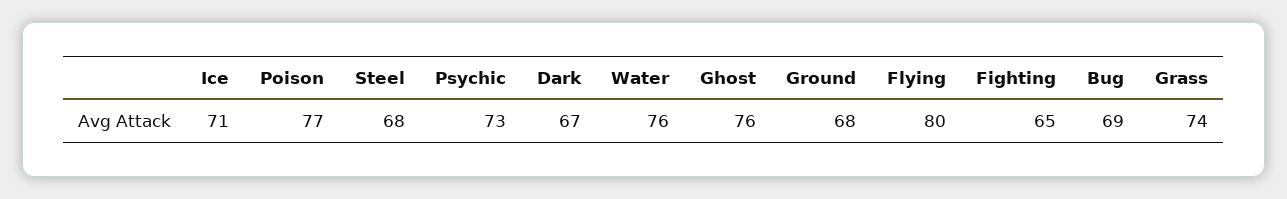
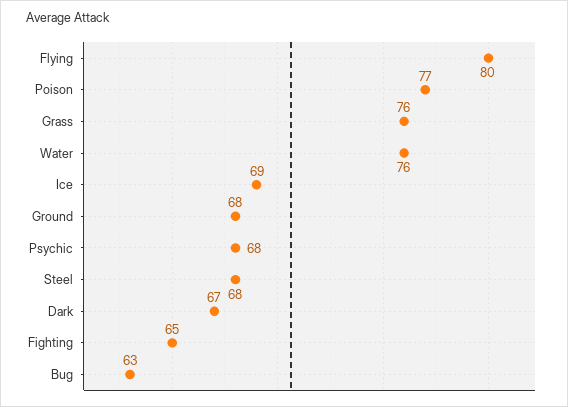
  {
-   "Ice": 71,
+   "Ice": 69,
    "Poison": 77,
    "Steel": 68,
-   "Psychic": 73,
+   "Psychic": 68,
    "Dark": 67,
    "Water": 76,
-   "Ghost": 76,
    "Ground": 68,
    "Flying": 80,
    "Fighting": 65,
-   "Bug": 69,
+   "Bug": 63,
-   "Grass": 74
+   "Grass": 76
  }

